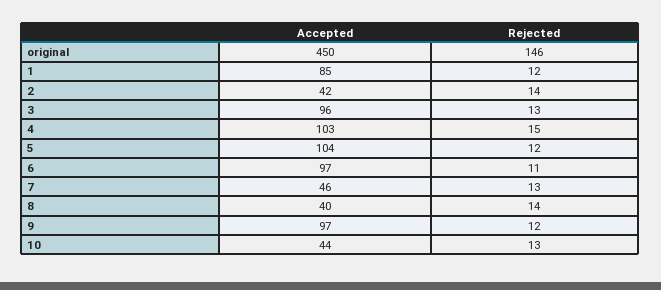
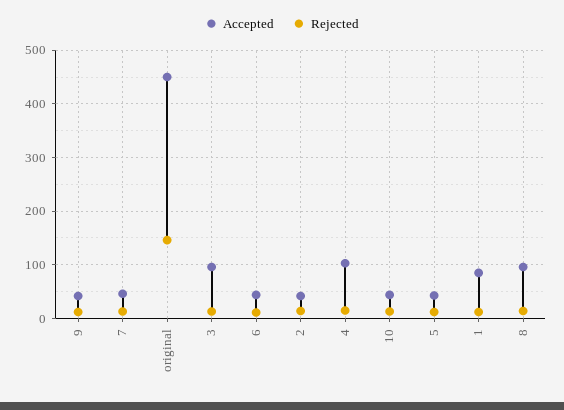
  {
    "Accepted": {
      "original": 450,
      "1": 85,
      "2": 42,
      "3": 96,
      "4": 103,
-     "5": 104,
+     "5": 40,
-     "6": 97,
+     "6": 40,
      "7": 46,
-     "8": 40,
+     "8": 100,
-     "9": 97,
+     "9": 40,
      "10": 44
    },
    "Rejected": {
      "original": 146,
      "1": 12,
      "2": 14,
      "3": 13,
      "4": 15,
      "5": 12,
      "6": 11,
      "7": 13,
      "8": 14,
      "9": 12,
      "10": 13
    }
  }

